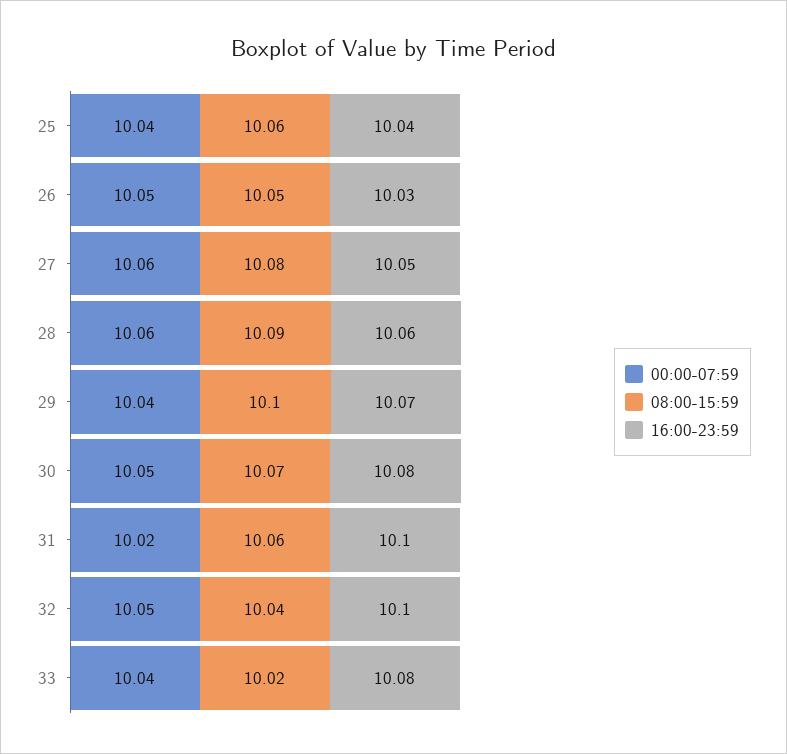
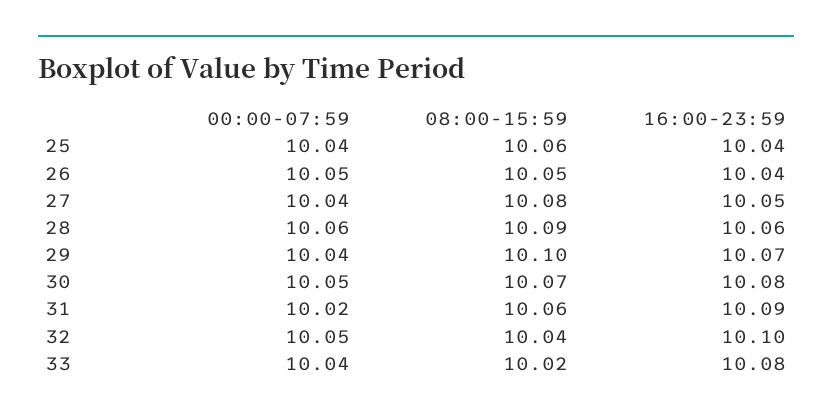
  {
    "00:00-07:59": {
      "25": 10.04,
      "26": 10.05,
-     "27": 10.06,
+     "27": 10.04,
      "28": 10.06,
      "29": 10.04,
      "30": 10.05,
      "31": 10.02,
      "32": 10.05,
      "33": 10.04
    },
    "08:00-15:59": {
      "25": 10.06,
      "26": 10.05,
      "27": 10.08,
      "28": 10.09,
      "29": 10.1,
      "30": 10.07,
      "31": 10.06,
      "32": 10.04,
      "33": 10.02
    },
    "16:00-23:59": {
      "25": 10.04,
-     "26": 10.03,
+     "26": 10.04,
      "27": 10.05,
      "28": 10.06,
      "29": 10.07,
      "30": 10.08,
-     "31": 10.1,
+     "31": 10.09,
      "32": 10.1,
      "33": 10.08
    }
  }

